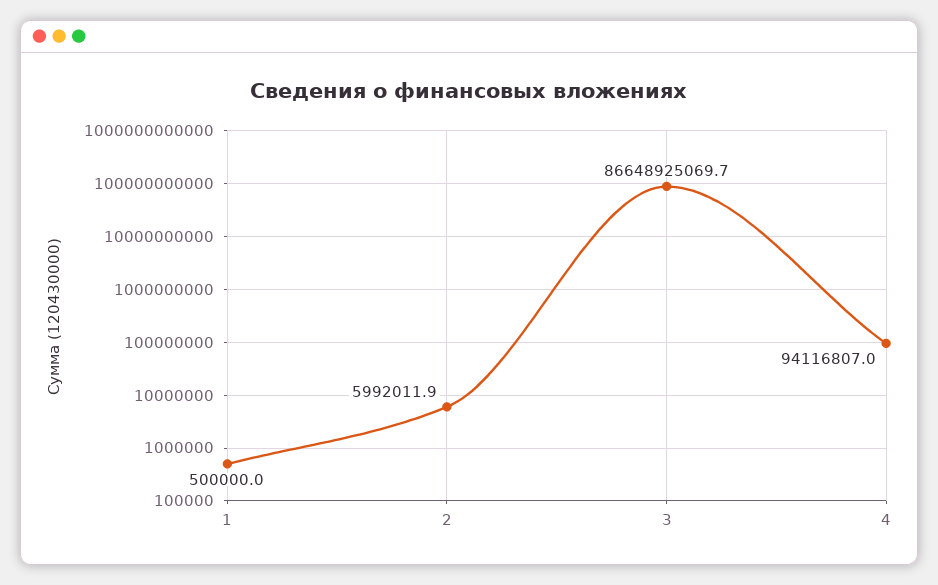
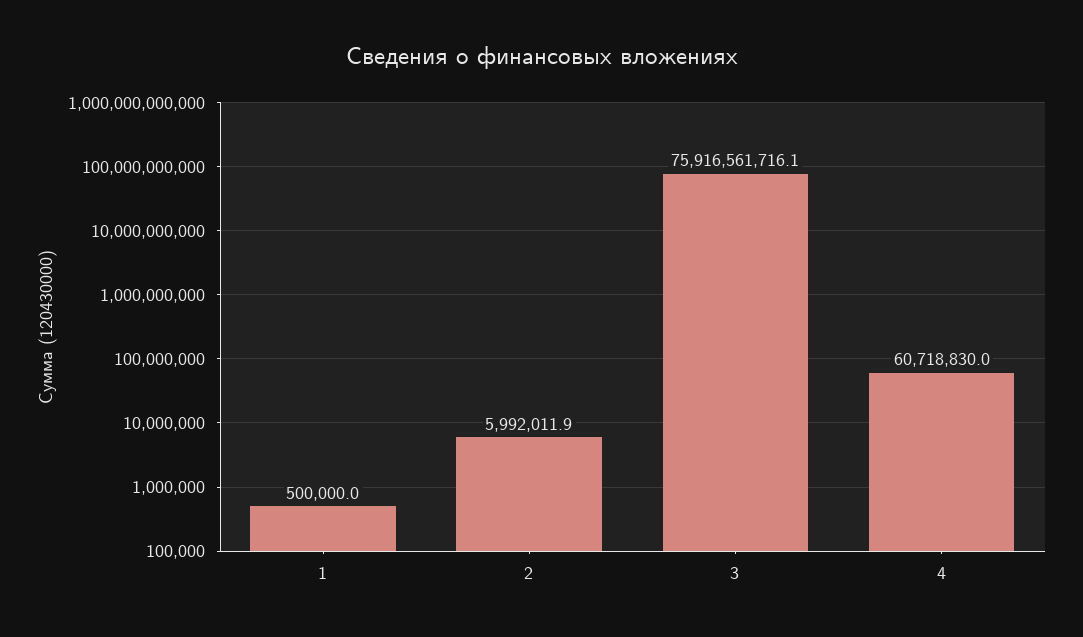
  {
    "1": 500000,
    "2": 5992011.9,
-   "3": 86648925069.7,
+   "3": 75916561716.1,
-   "4": 94116807
+   "4": 60718830
  }

